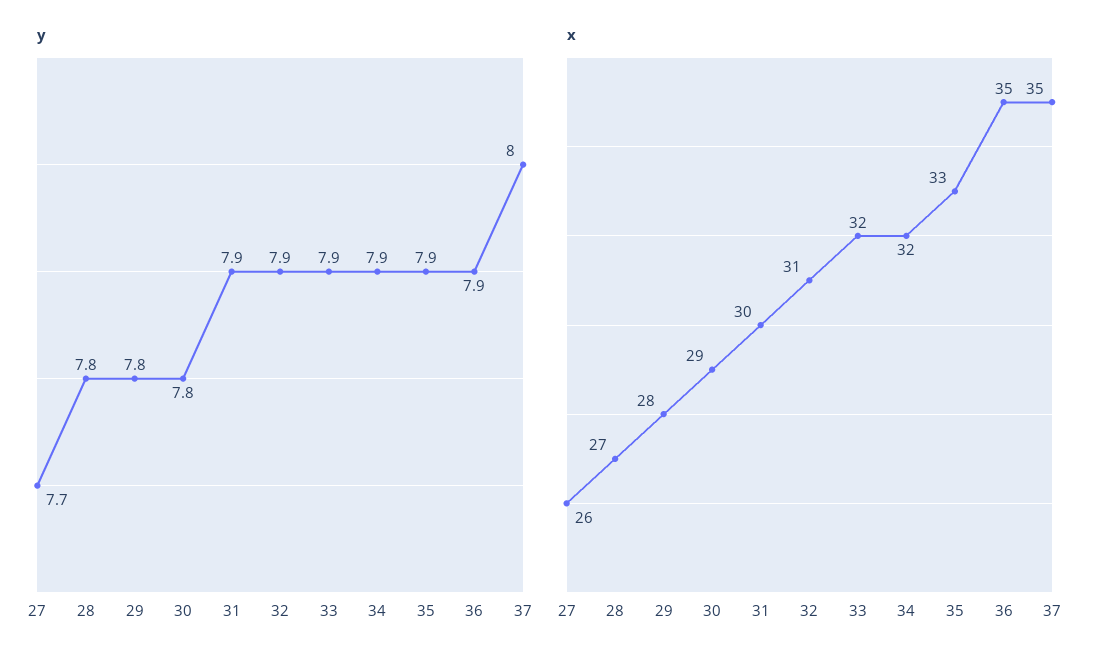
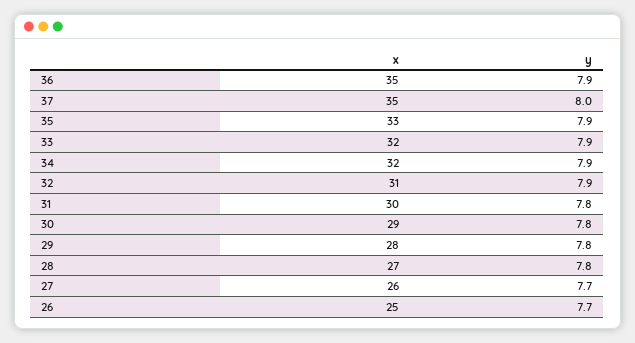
  {
    "y": {
      "27": 7.7,
      "28": 7.8,
      "29": 7.8,
      "30": 7.8,
-     "31": 7.9,
+     "31": 7.8,
      "32": 7.9,
      "33": 7.9,
      "34": 7.9,
      "35": 7.9,
      "36": 7.9,
-     "37": 8
+     "37": 8,
+     "26": 7.7
    },
    "x": {
      "27": 26,
      "28": 27,
      "29": 28,
      "30": 29,
      "31": 30,
      "32": 31,
      "33": 32,
      "34": 32,
      "35": 33,
      "36": 35,
-     "37": 35
+     "37": 35,
+     "26": 25
    }
  }

